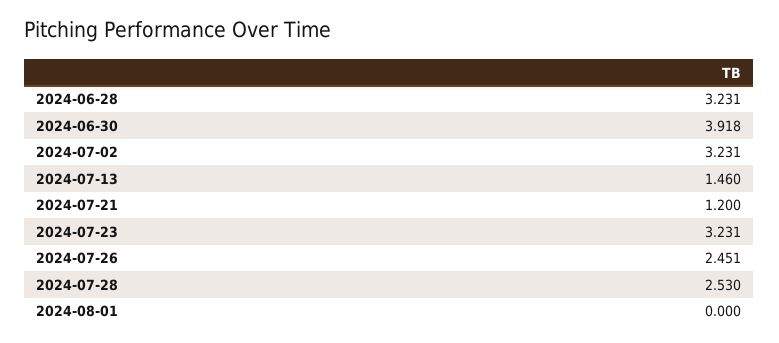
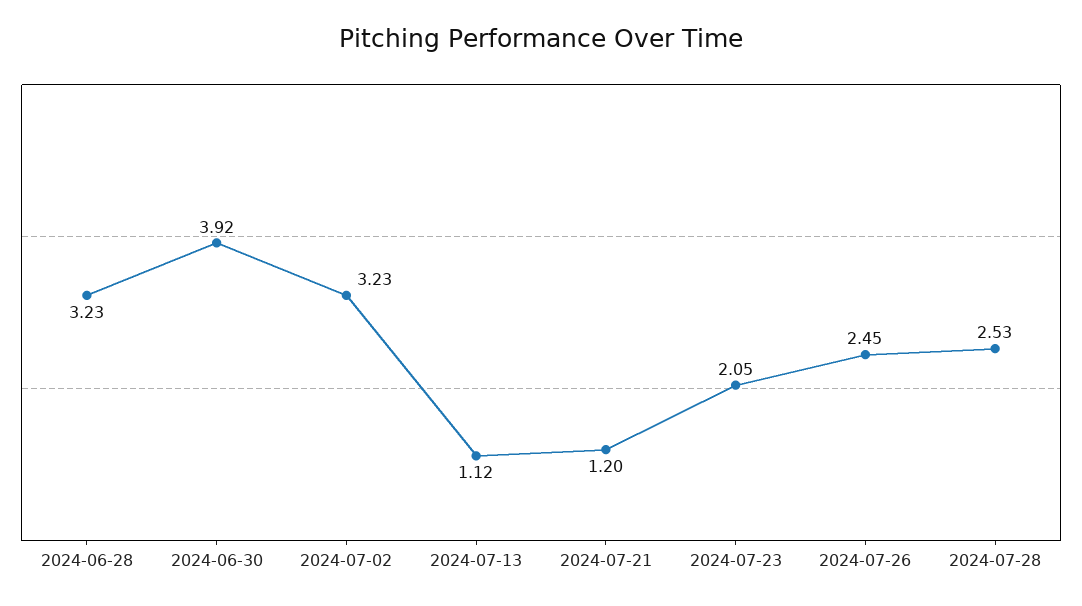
  {
    "2024-06-28": 3.231,
    "2024-06-30": 3.918,
    "2024-07-02": 3.231,
-   "2024-07-13": 1.46,
+   "2024-07-13": 1.12,
    "2024-07-21": 1.2,
-   "2024-07-23": 3.231,
+   "2024-07-23": 2.05,
    "2024-07-26": 2.451,
-   "2024-07-28": 2.53,
+   "2024-07-28": 2.53
-   "2024-08-01": 0
  }

